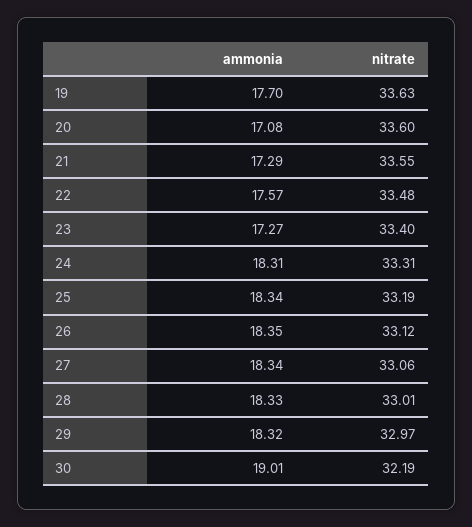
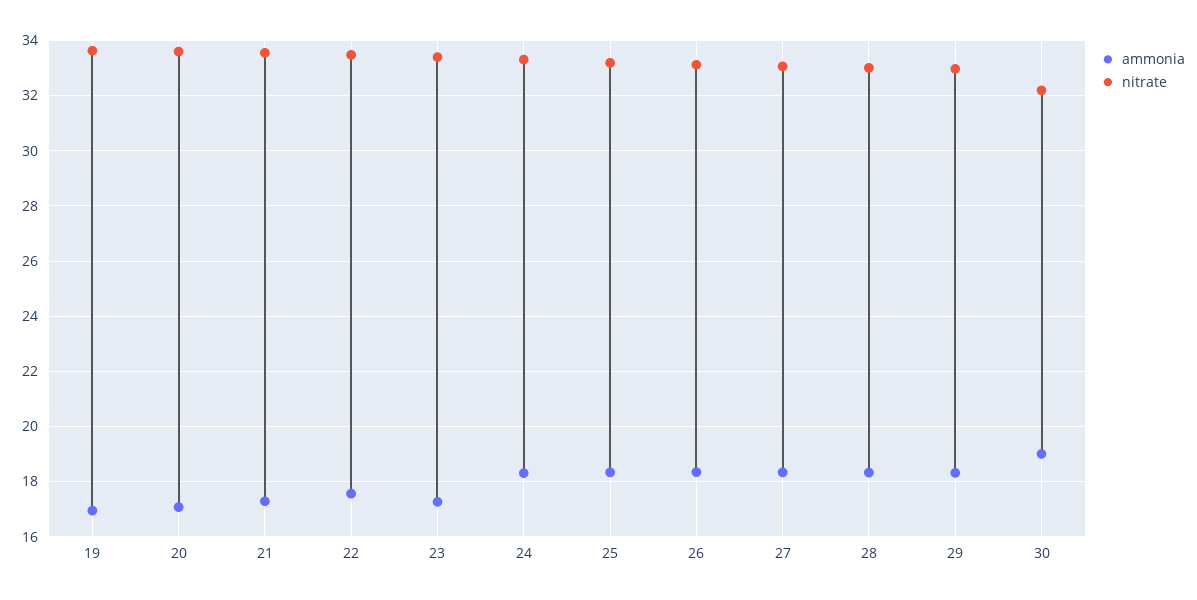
  {
    "ammonia": {
-     "19": 17.7,
+     "19": 17,
      "20": 17.08,
      "21": 17.29,
      "22": 17.57,
      "23": 17.27,
      "24": 18.31,
      "25": 18.34,
      "26": 18.35,
      "27": 18.34,
      "28": 18.33,
      "29": 18.32,
      "30": 19.01
    },
    "nitrate": {
      "19": 33.63,
      "20": 33.6,
      "21": 33.55,
      "22": 33.48,
      "23": 33.4,
      "24": 33.31,
      "25": 33.19,
      "26": 33.12,
      "27": 33.06,
      "28": 33.01,
      "29": 32.97,
      "30": 32.19
    }
  }

